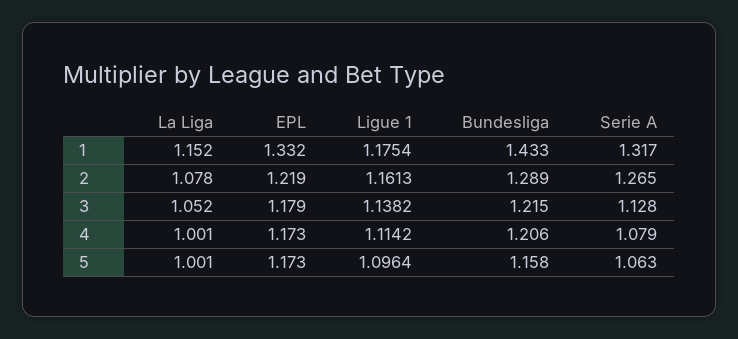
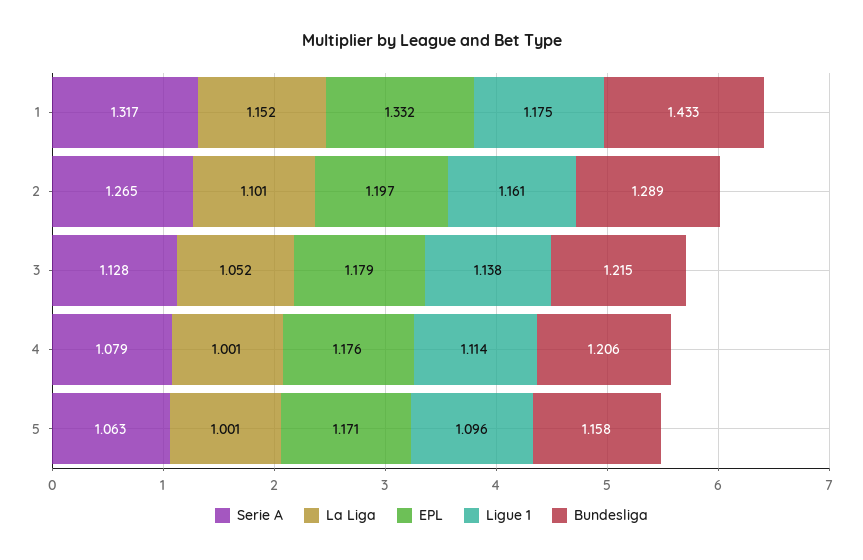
  {
    "La Liga": {
      "1": 1.152,
-     "2": 1.078,
+     "2": 1.101,
      "3": 1.052,
      "4": 1.001,
      "5": 1.001
    },
    "EPL": {
      "1": 1.332,
-     "2": 1.219,
+     "2": 1.197,
      "3": 1.179,
-     "4": 1.173,
+     "4": 1.176,
-     "5": 1.173
+     "5": 1.171
    },
    "Ligue 1": {
      "1": 1.1754,
      "2": 1.1613,
      "3": 1.1382,
      "4": 1.1142,
      "5": 1.0964
    },
    "Bundesliga": {
      "1": 1.433,
      "2": 1.289,
      "3": 1.215,
      "4": 1.206,
      "5": 1.158
    },
    "Serie A": {
      "1": 1.317,
      "2": 1.265,
      "3": 1.128,
      "4": 1.079,
      "5": 1.063
    }
  }

